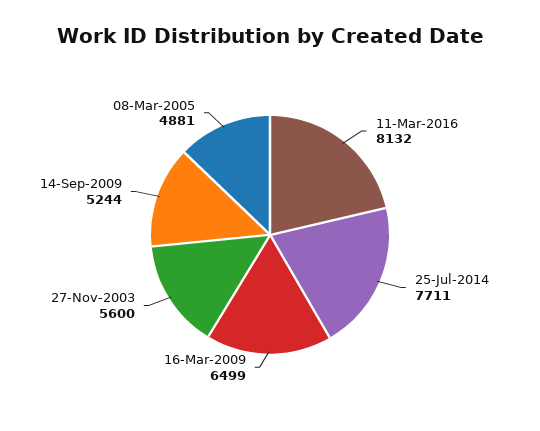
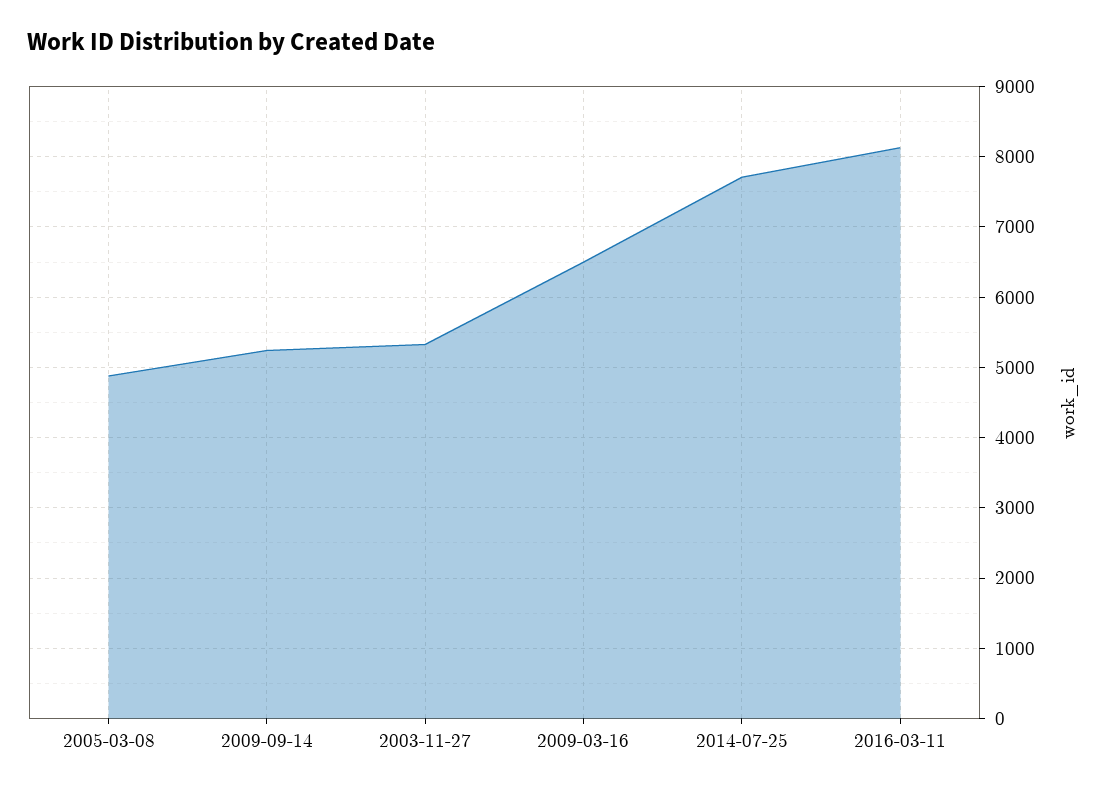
  {
    "11-Mar-2016": 8132,
    "25-Jul-2014": 7711,
    "16-Mar-2009": 6499,
-   "27-Nov-2003": 5600,
+   "27-Nov-2003": 5300,
    "14-Sep-2009": 5244,
    "08-Mar-2005": 4881
  }

